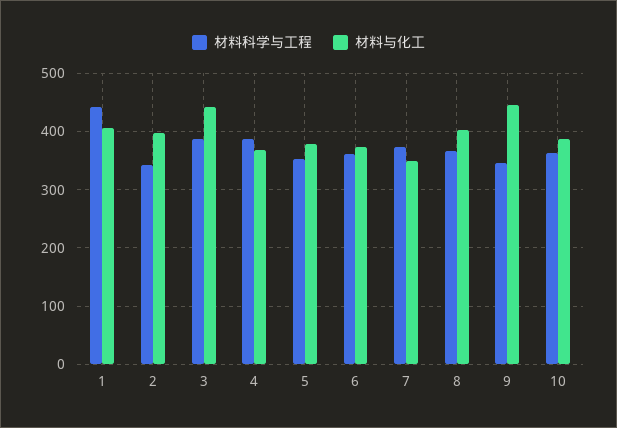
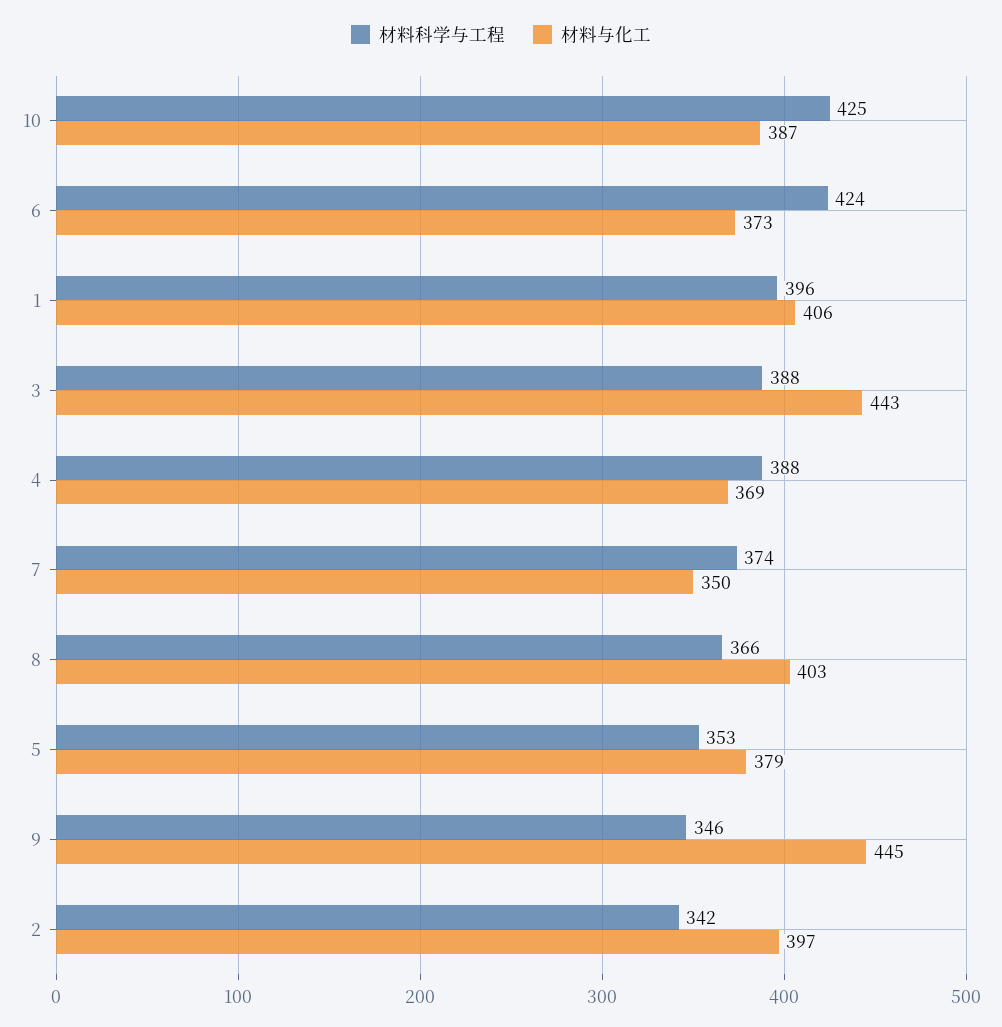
  {
    "材料科学与工程": {
-     "1": 440,
+     "1": 396,
      "2": 342,
      "3": 388,
      "4": 388,
      "5": 353,
-     "6": 360,
+     "6": 424,
      "7": 374,
      "8": 366,
      "9": 346,
-     "10": 360
+     "10": 425
    },
    "材料与化工": {
      "1": 406,
      "2": 397,
      "3": 443,
      "4": 369,
      "5": 379,
      "6": 373,
      "7": 350,
      "8": 403,
      "9": 445,
      "10": 387
    }
  }

